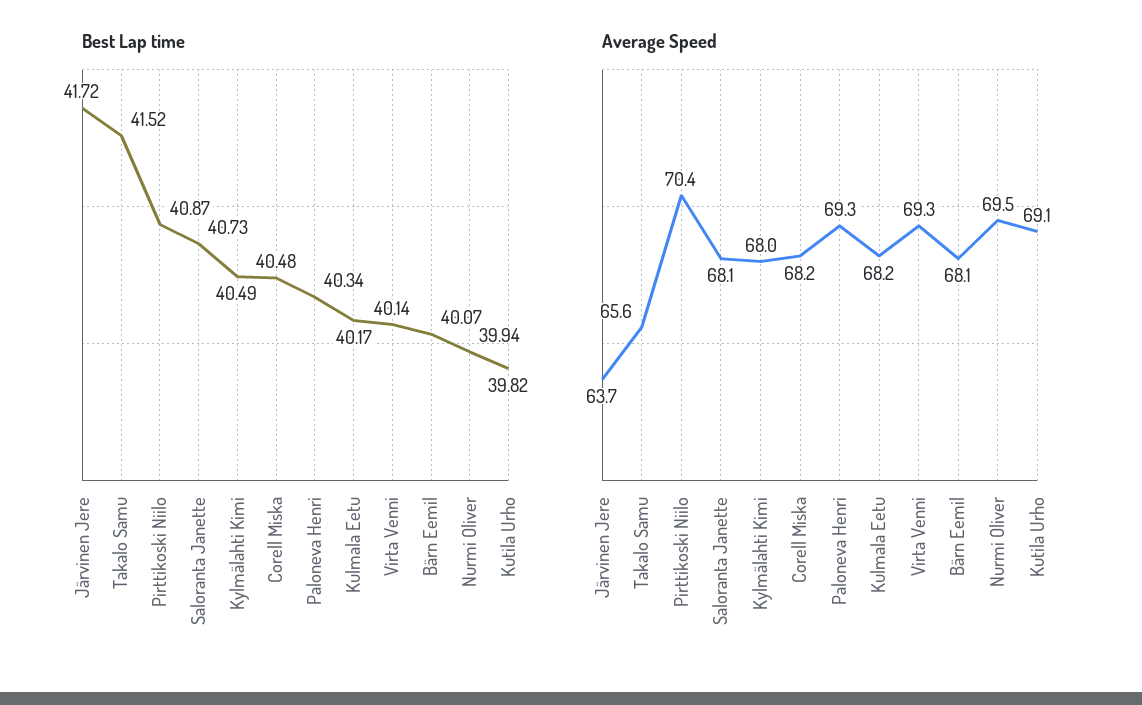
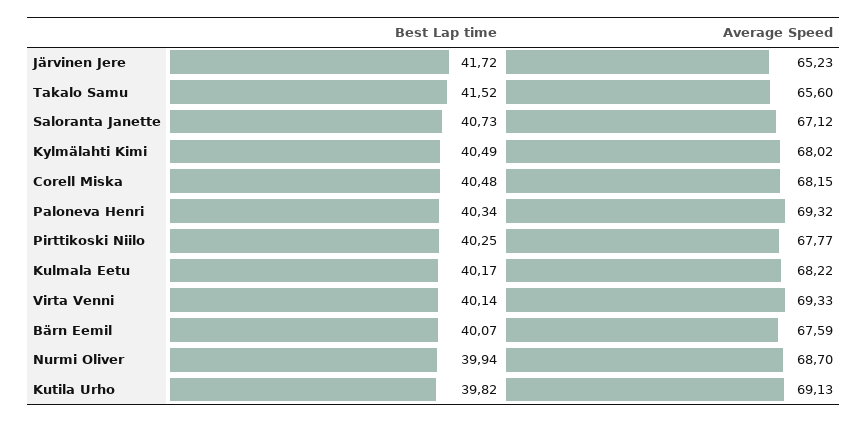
  {
    "Best Lap time": {
      "Järvinen Jere": 41.72,
      "Takalo Samu": 41.52,
-     "Pirttikoski Niilo": 40.87,
+     "Pirttikoski Niilo": 40.25,
      "Saloranta Janette": 40.73,
      "Kylmälahti Kimi": 40.49,
      "Corell Miska": 40.48,
      "Paloneva Henri": 40.34,
      "Kulmala Eetu": 40.17,
      "Virta Venni": 40.14,
      "Bärn Eemil": 40.07,
      "Nurmi Oliver": 39.94,
      "Kutila Urho": 39.82
    },
    "Average Speed": {
-     "Järvinen Jere": 63.7,
+     "Järvinen Jere": 65.23,
      "Takalo Samu": 65.6,
-     "Pirttikoski Niilo": 70.4,
+     "Pirttikoski Niilo": 67.77,
-     "Saloranta Janette": 68.1,
+     "Saloranta Janette": 67.12,
      "Kylmälahti Kimi": 68.02,
      "Corell Miska": 68.15,
      "Paloneva Henri": 69.32,
      "Kulmala Eetu": 68.22,
      "Virta Venni": 69.33,
-     "Bärn Eemil": 68.1,
+     "Bärn Eemil": 67.59,
-     "Nurmi Oliver": 69.5,
+     "Nurmi Oliver": 68.7,
      "Kutila Urho": 69.13
    }
  }

